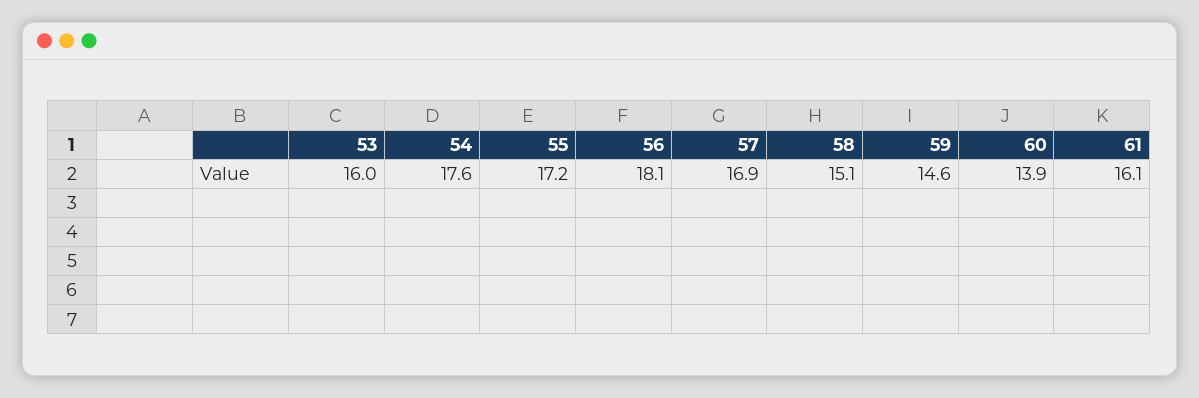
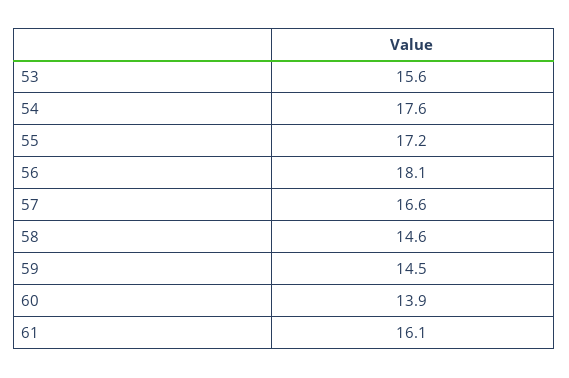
  {
-   "53": 16,
+   "53": 15.6,
    "54": 17.6,
    "55": 17.2,
    "56": 18.1,
-   "57": 16.9,
+   "57": 16.6,
-   "58": 15.1,
+   "58": 14.6,
-   "59": 14.6,
+   "59": 14.5,
    "60": 13.9,
    "61": 16.1
  }

